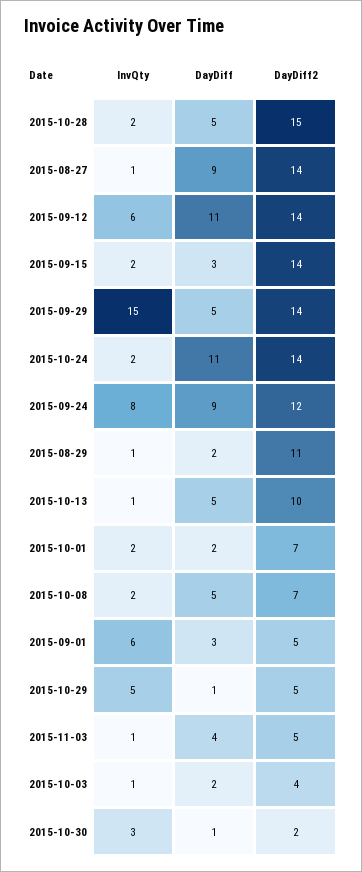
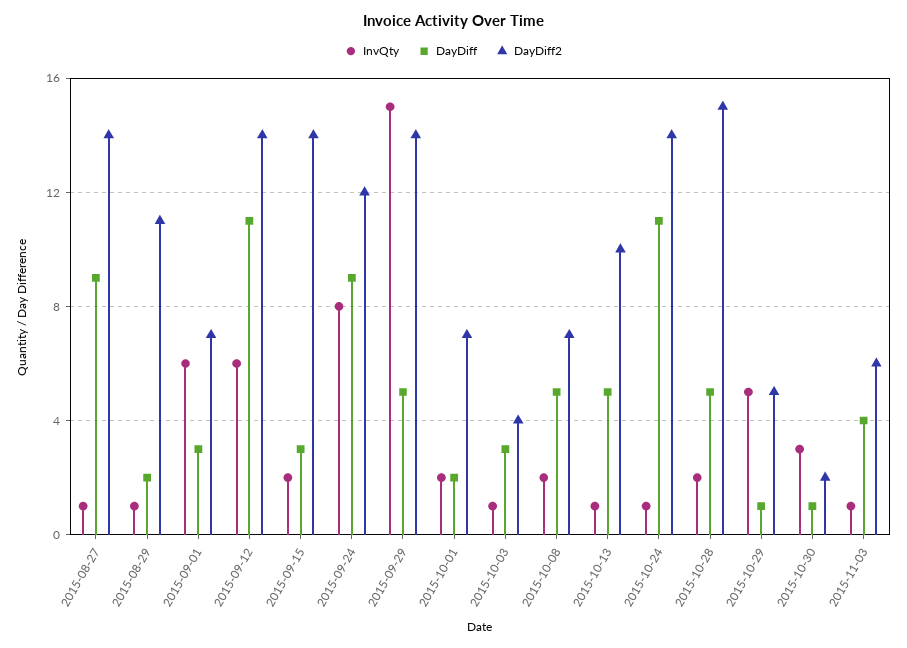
  {
    "InvQty": {
      "2015-10-28": 2,
      "2015-08-27": 1,
      "2015-09-12": 6,
      "2015-09-15": 2,
      "2015-09-29": 15,
-     "2015-10-24": 2,
+     "2015-10-24": 1,
      "2015-09-24": 8,
      "2015-08-29": 1,
      "2015-10-13": 1,
      "2015-10-01": 2,
      "2015-10-08": 2,
      "2015-09-01": 6,
      "2015-10-29": 5,
      "2015-11-03": 1,
      "2015-10-03": 1,
      "2015-10-30": 3
    },
    "DayDiff": {
      "2015-10-28": 5,
      "2015-08-27": 9,
      "2015-09-12": 11,
      "2015-09-15": 3,
      "2015-09-29": 5,
      "2015-10-24": 11,
      "2015-09-24": 9,
      "2015-08-29": 2,
      "2015-10-13": 5,
      "2015-10-01": 2,
      "2015-10-08": 5,
      "2015-09-01": 3,
      "2015-10-29": 1,
      "2015-11-03": 4,
-     "2015-10-03": 2,
+     "2015-10-03": 3,
      "2015-10-30": 1
    },
    "DayDiff2": {
      "2015-10-28": 15,
      "2015-08-27": 14,
      "2015-09-12": 14,
      "2015-09-15": 14,
      "2015-09-29": 14,
      "2015-10-24": 14,
      "2015-09-24": 12,
      "2015-08-29": 11,
      "2015-10-13": 10,
      "2015-10-01": 7,
      "2015-10-08": 7,
-     "2015-09-01": 5,
+     "2015-09-01": 7,
      "2015-10-29": 5,
-     "2015-11-03": 5,
+     "2015-11-03": 6,
      "2015-10-03": 4,
      "2015-10-30": 2
    }
  }

